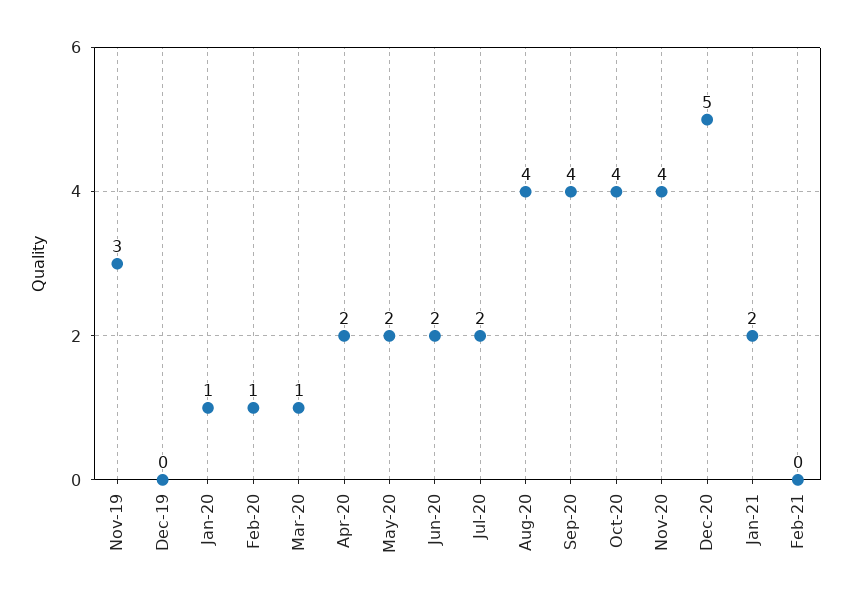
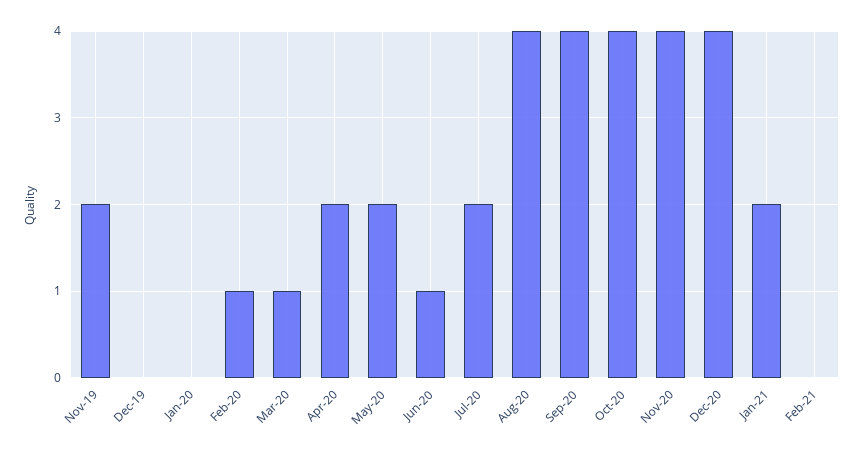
  {
-   "Nov-19": 3,
+   "Nov-19": 2,
    "Dec-19": 0,
-   "Jan-20": 1,
+   "Jan-20": 0,
    "Feb-20": 1,
    "Mar-20": 1,
    "Apr-20": 2,
    "May-20": 2,
-   "Jun-20": 2,
+   "Jun-20": 1,
    "Jul-20": 2,
    "Aug-20": 4,
    "Sep-20": 4,
    "Oct-20": 4,
    "Nov-20": 4,
-   "Dec-20": 5,
+   "Dec-20": 4,
    "Jan-21": 2,
    "Feb-21": 0
  }

